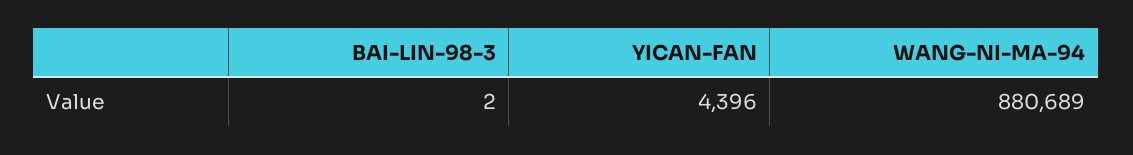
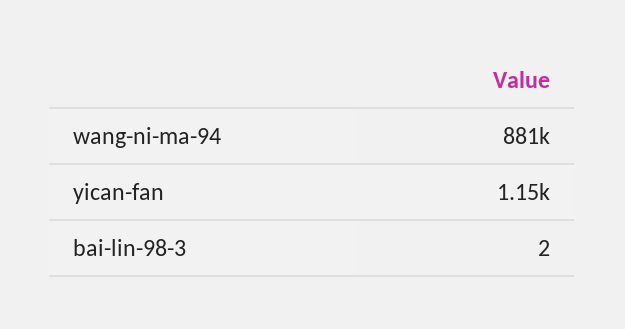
  {
    "BAI-LIN-98-3": 2,
-   "YICAN-FAN": 4396,
+   "YICAN-FAN": 1150,
    "WANG-NI-MA-94": 880689
  }

